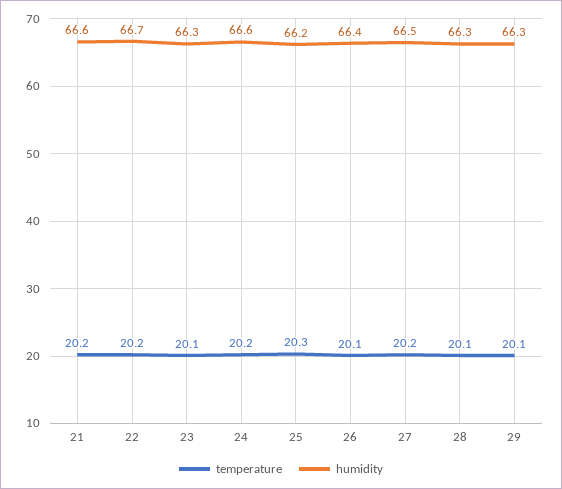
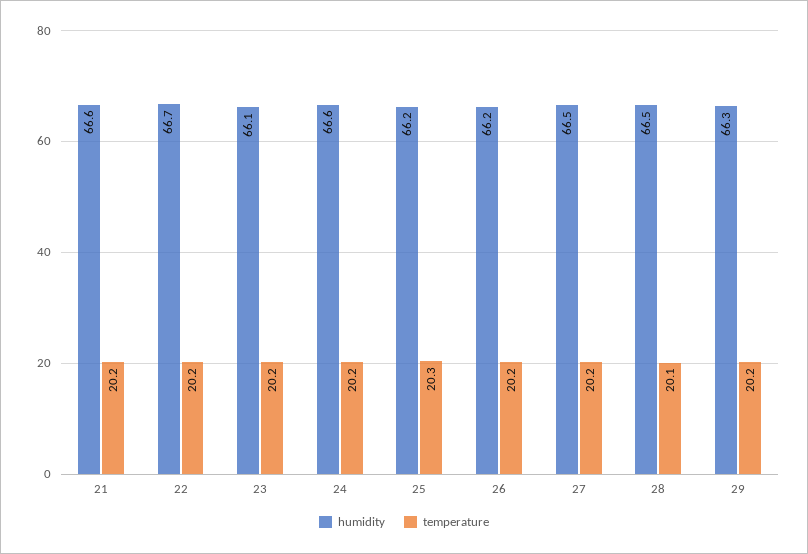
  {
    "temperature": {
      "21": 20.2,
      "22": 20.2,
-     "23": 20.1,
+     "23": 20.2,
      "24": 20.2,
      "25": 20.3,
-     "26": 20.1,
+     "26": 20.2,
      "27": 20.2,
      "28": 20.1,
-     "29": 20.1
+     "29": 20.2
    },
    "humidity": {
      "21": 66.6,
      "22": 66.7,
-     "23": 66.3,
+     "23": 66.1,
      "24": 66.6,
      "25": 66.2,
-     "26": 66.4,
+     "26": 66.2,
      "27": 66.5,
-     "28": 66.3,
+     "28": 66.5,
      "29": 66.3
    }
  }

